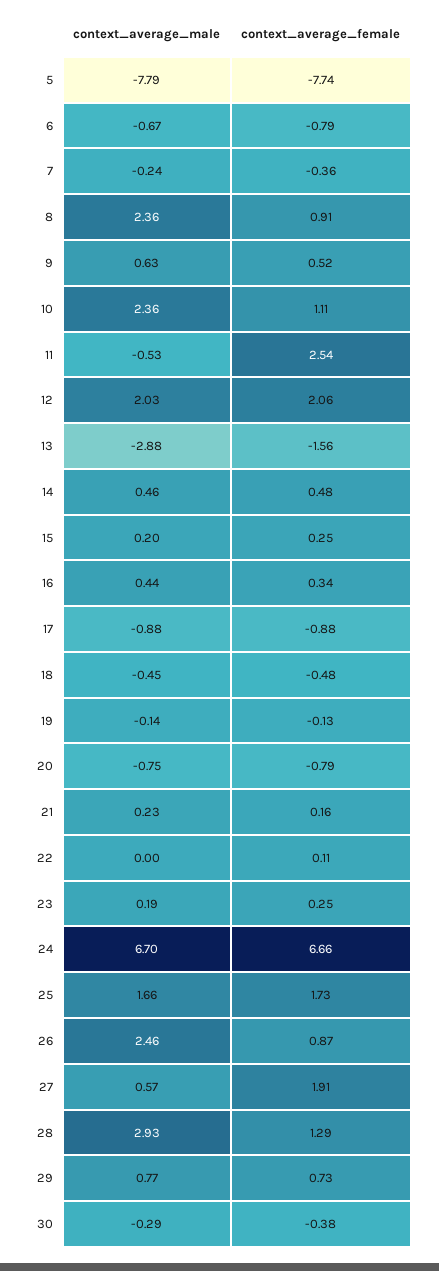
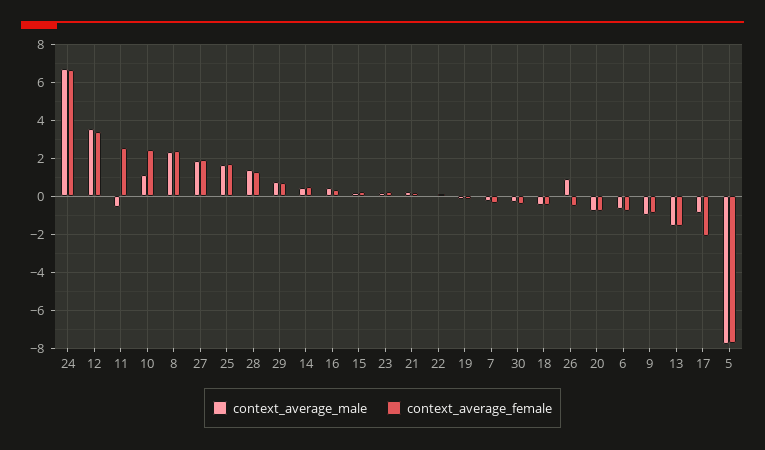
  {
    "context_average_male": {
      "5": -7.79,
      "6": -0.67,
      "7": -0.24,
      "8": 2.36,
-     "9": 0.63,
+     "9": -1,
-     "10": 2.36,
+     "10": 1,
      "11": -0.53,
-     "12": 2.03,
+     "12": 3.5,
-     "13": -2.88,
+     "13": -1.5,
      "14": 0.46,
      "15": 0.2,
      "16": 0.44,
      "17": -0.88,
      "18": -0.45,
      "19": -0.14,
      "20": -0.75,
      "21": 0.23,
      "22": 0,
      "23": 0.19,
      "24": 6.7,
      "25": 1.66,
-     "26": 2.46,
+     "26": 1,
-     "27": 0.57,
+     "27": 2,
-     "28": 2.93,
+     "28": 1.5,
      "29": 0.77,
      "30": -0.29
    },
    "context_average_female": {
      "5": -7.74,
      "6": -0.79,
      "7": -0.36,
-     "8": 0.91,
+     "8": 2.5,
-     "9": 0.52,
+     "9": -1,
-     "10": 1.11,
+     "10": 2.5,
      "11": 2.54,
-     "12": 2.06,
+     "12": 3.5,
      "13": -1.56,
      "14": 0.48,
      "15": 0.25,
      "16": 0.34,
-     "17": -0.88,
+     "17": -2,
      "18": -0.48,
      "19": -0.13,
      "20": -0.79,
      "21": 0.16,
      "22": 0.11,
      "23": 0.25,
      "24": 6.66,
      "25": 1.73,
-     "26": 0.87,
+     "26": -0.5,
      "27": 1.91,
      "28": 1.29,
      "29": 0.73,
      "30": -0.38
    }
  }

